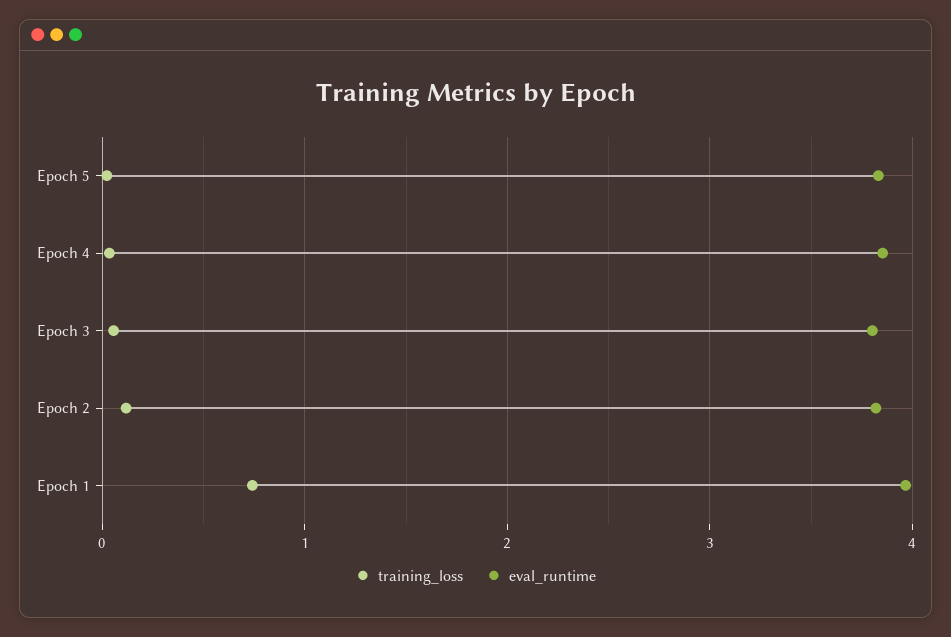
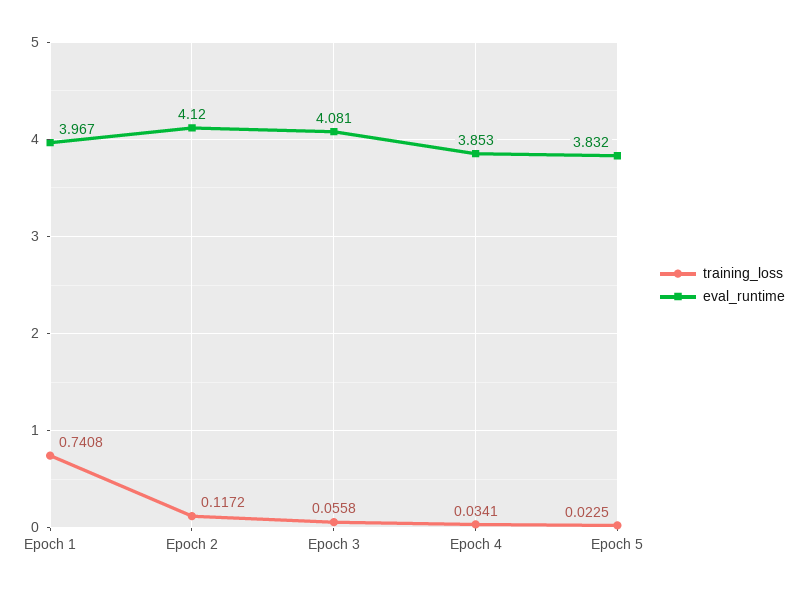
  {
    "training_loss": {
      "Epoch 5": 0.0225,
      "Epoch 4": 0.0341,
      "Epoch 3": 0.0558,
      "Epoch 2": 0.1172,
      "Epoch 1": 0.7408
    },
    "eval_runtime": {
      "Epoch 5": 3.832,
      "Epoch 4": 3.853,
-     "Epoch 3": 3.8,
+     "Epoch 3": 4.081,
-     "Epoch 2": 3.8,
+     "Epoch 2": 4.12,
      "Epoch 1": 3.967
    }
  }

